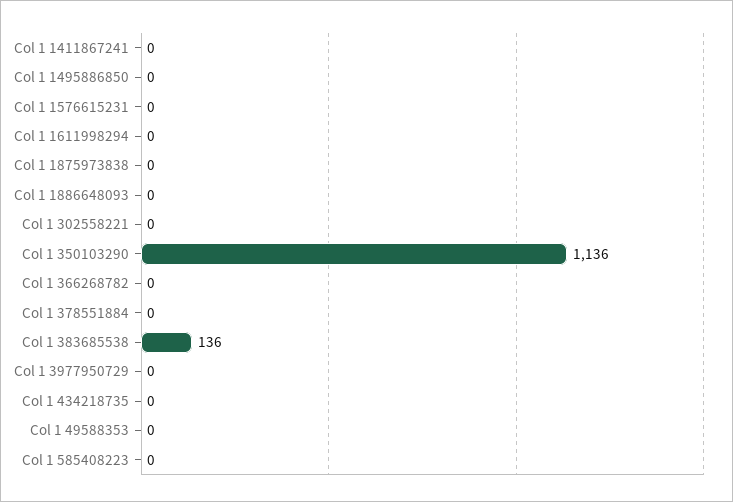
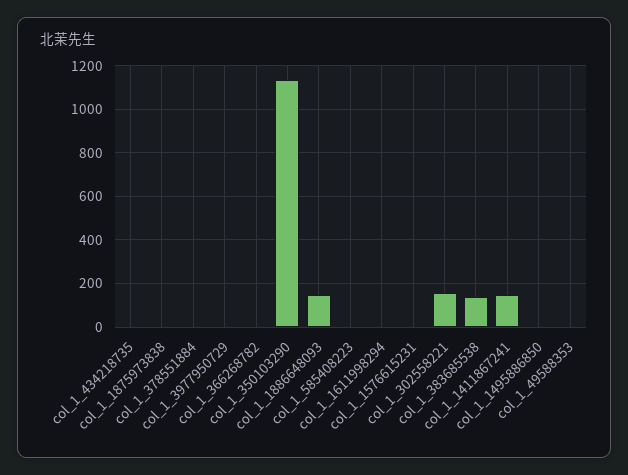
  {
-   "Col 1 1411867241": 0,
+   "Col 1 1411867241": 150,
    "Col 1 1495886850": 0,
    "Col 1 1576615231": 0,
    "Col 1 1611998294": 0,
    "Col 1 1875973838": 0,
-   "Col 1 1886648093": 0,
+   "Col 1 1886648093": 150,
-   "Col 1 302558221": 0,
+   "Col 1 302558221": 150,
    "Col 1 350103290": 1136,
    "Col 1 366268782": 0,
    "Col 1 378551884": 0,
    "Col 1 383685538": 136,
    "Col 1 3977950729": 0,
    "Col 1 434218735": 0,
    "Col 1 49588353": 0,
    "Col 1 585408223": 0
  }

